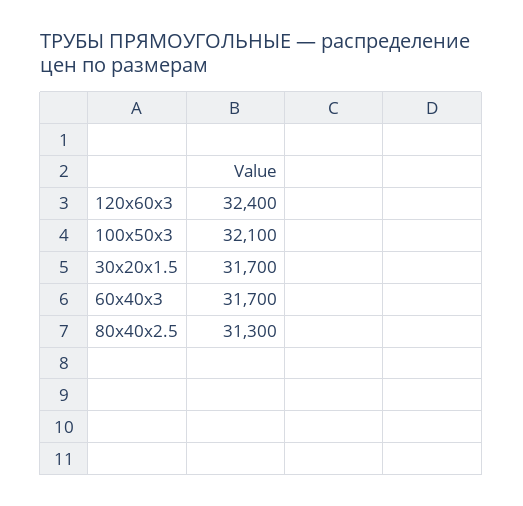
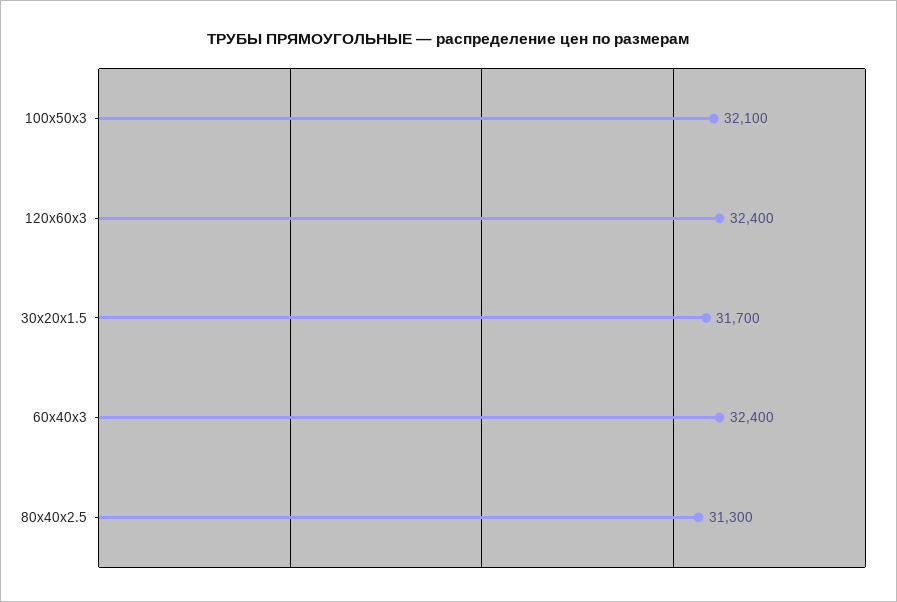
  {
    "120x60x3": 32400,
    "100x50x3": 32100,
    "30x20x1.5": 31700,
-   "60x40x3": 31700,
+   "60x40x3": 32400,
    "80x40x2.5": 31300
  }

